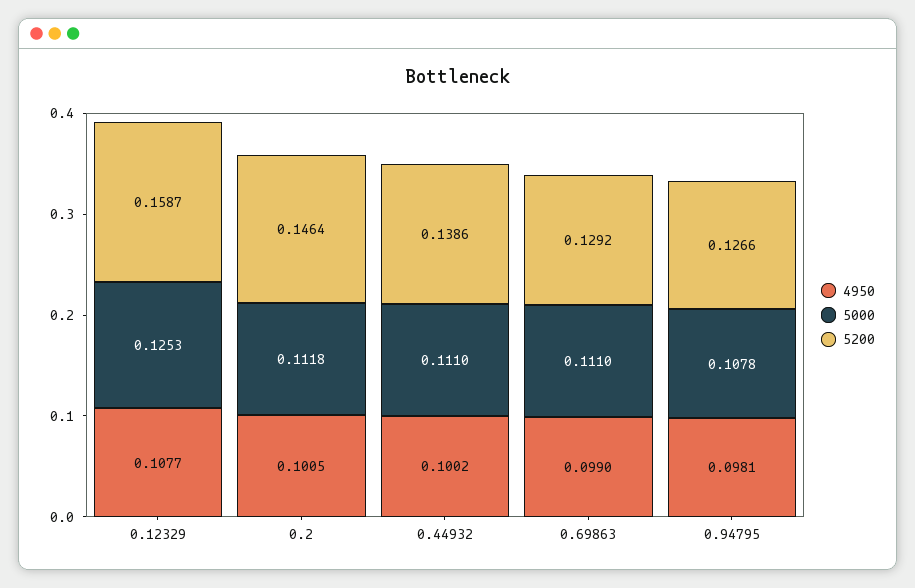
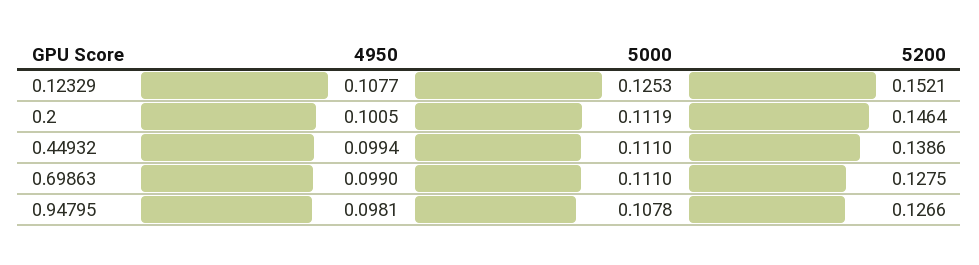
  {
    "4950": {
      "0.12329": 0.1077,
      "0.2": 0.1005,
-     "0.44932": 0.1002,
+     "0.44932": 0.0994,
      "0.69863": 0.099,
      "0.94795": 0.0981
    },
    "5000": {
      "0.12329": 0.1253,
-     "0.2": 0.1118,
+     "0.2": 0.1119,
      "0.44932": 0.111,
      "0.69863": 0.111,
      "0.94795": 0.1078
    },
    "5200": {
-     "0.12329": 0.1587,
+     "0.12329": 0.1521,
      "0.2": 0.1464,
      "0.44932": 0.1386,
-     "0.69863": 0.1292,
+     "0.69863": 0.1275,
      "0.94795": 0.1266
    }
  }

